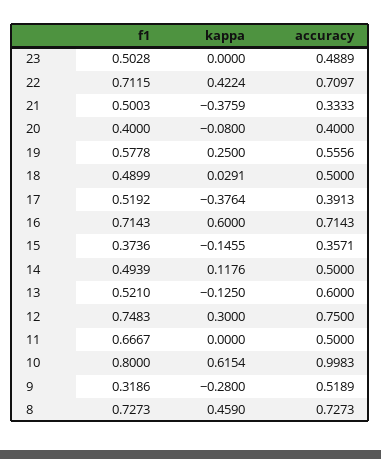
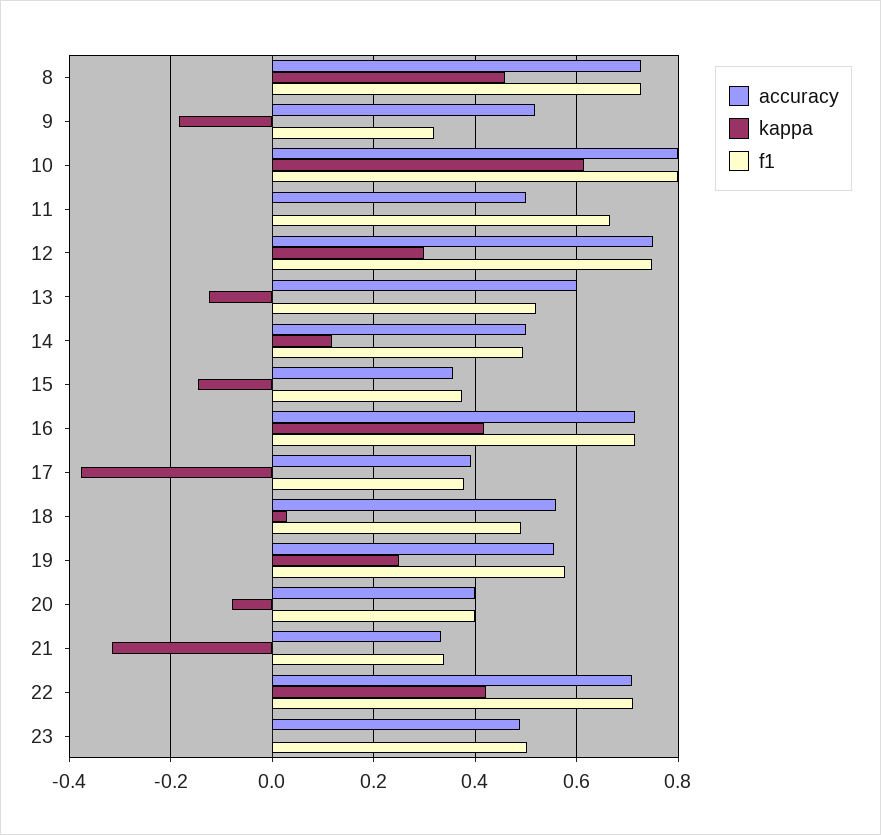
  {
    "f1": {
      "23": 0.5028,
      "22": 0.7115,
-     "21": 0.5003,
+     "21": 0.34,
      "20": 0.4,
      "19": 0.5778,
      "18": 0.4899,
-     "17": 0.5192,
+     "17": 0.38,
      "16": 0.7143,
      "15": 0.3736,
      "14": 0.4939,
      "13": 0.521,
      "12": 0.7483,
      "11": 0.6667,
      "10": 0.8,
      "9": 0.3186,
      "8": 0.7273
    },
    "kappa": {
      "23": 0,
      "22": 0.4224,
-     "21": -0.3759,
+     "21": -0.32,
      "20": -0.08,
      "19": 0.25,
      "18": 0.0291,
      "17": -0.3764,
-     "16": 0.6,
+     "16": 0.42,
      "15": -0.1455,
      "14": 0.1176,
      "13": -0.125,
      "12": 0.3,
      "11": 0,
      "10": 0.6154,
-     "9": -0.28,
+     "9": -0.18,
      "8": 0.459
    },
    "accuracy": {
      "23": 0.4889,
      "22": 0.7097,
      "21": 0.3333,
      "20": 0.4,
      "19": 0.5556,
-     "18": 0.5,
+     "18": 0.56,
      "17": 0.3913,
      "16": 0.7143,
      "15": 0.3571,
      "14": 0.5,
      "13": 0.6,
      "12": 0.75,
      "11": 0.5,
-     "10": 0.9983,
+     "10": 0.8,
      "9": 0.5189,
      "8": 0.7273
    }
  }

